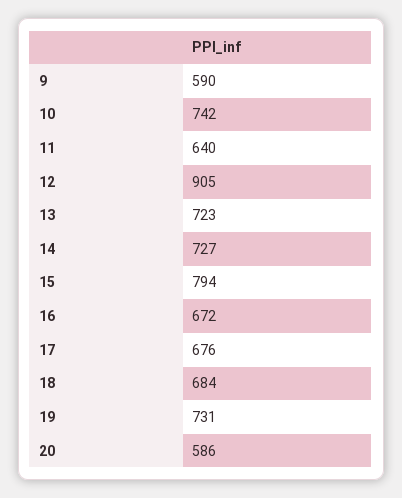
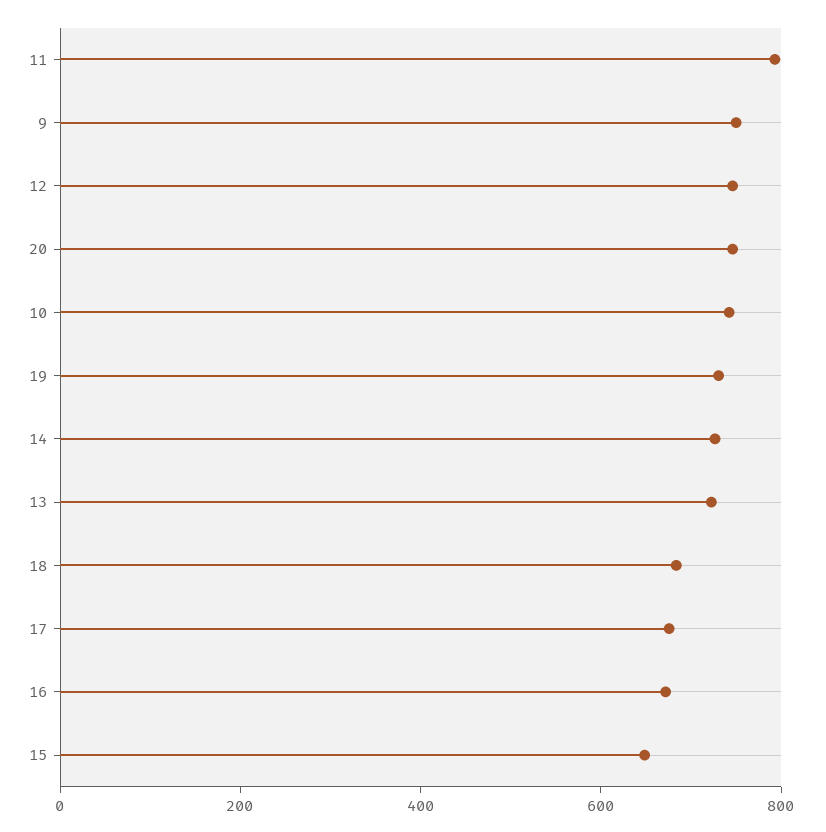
  {
-   "9": 590,
+   "9": 750,
    "10": 742,
-   "11": 640,
+   "11": 800,
-   "12": 905,
+   "12": 750,
    "13": 723,
    "14": 727,
-   "15": 794,
+   "15": 650,
    "16": 672,
    "17": 676,
    "18": 684,
    "19": 731,
-   "20": 586
+   "20": 750
  }

